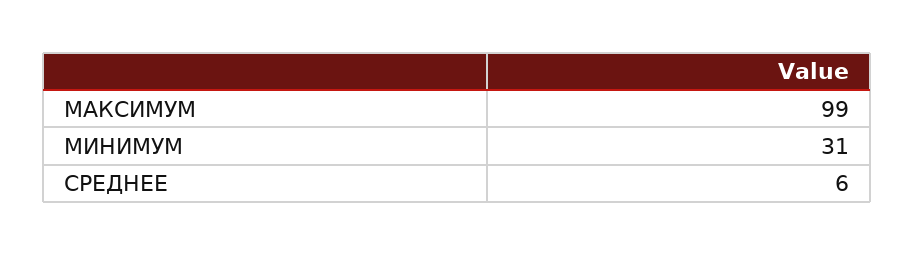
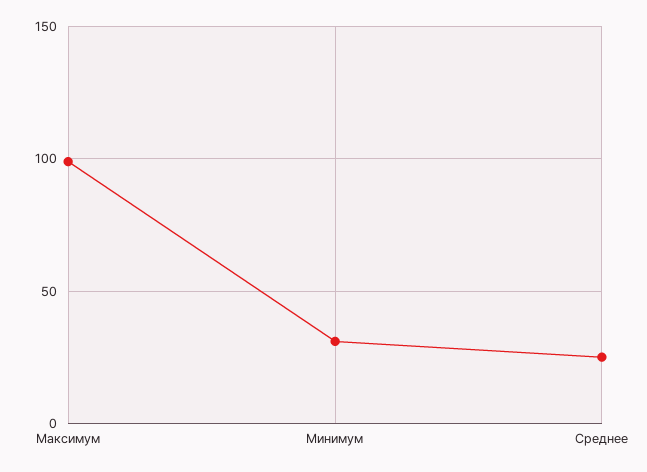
  {
    "МАКСИМУМ": 99,
    "МИНИМУМ": 31,
-   "СРЕДНЕЕ": 6
+   "СРЕДНЕЕ": 25
  }

